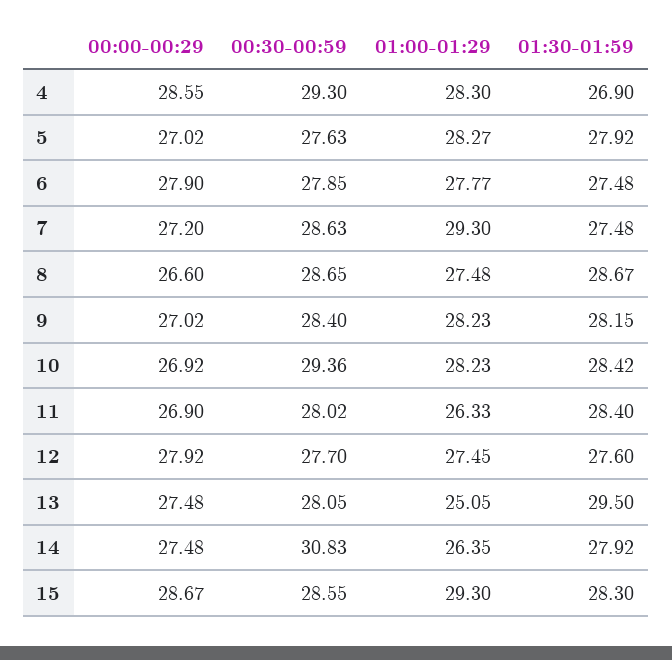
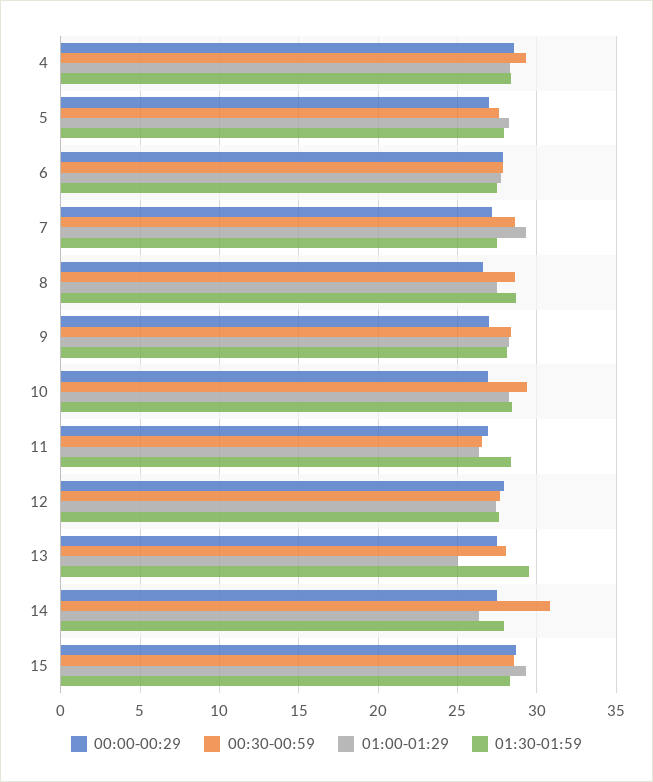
  {
    "00:00-00:29": {
      "4": 28.55,
      "5": 27.02,
      "6": 27.9,
      "7": 27.2,
      "8": 26.6,
      "9": 27.02,
      "10": 26.92,
      "11": 26.9,
      "12": 27.92,
      "13": 27.48,
      "14": 27.48,
      "15": 28.67
    },
    "00:30-00:59": {
      "4": 29.3,
      "5": 27.63,
      "6": 27.85,
      "7": 28.63,
      "8": 28.65,
      "9": 28.4,
      "10": 29.36,
-     "11": 28.02,
+     "11": 26.5,
      "12": 27.7,
      "13": 28.05,
      "14": 30.83,
      "15": 28.55
    },
    "01:00-01:29": {
      "4": 28.3,
      "5": 28.27,
      "6": 27.77,
      "7": 29.3,
      "8": 27.48,
      "9": 28.23,
      "10": 28.23,
      "11": 26.33,
      "12": 27.45,
      "13": 25.05,
      "14": 26.35,
      "15": 29.3
    },
    "01:30-01:59": {
-     "4": 26.9,
+     "4": 28.5,
      "5": 27.92,
      "6": 27.48,
      "7": 27.48,
      "8": 28.67,
      "9": 28.15,
      "10": 28.42,
      "11": 28.4,
      "12": 27.6,
      "13": 29.5,
      "14": 27.92,
      "15": 28.3
    }
  }

